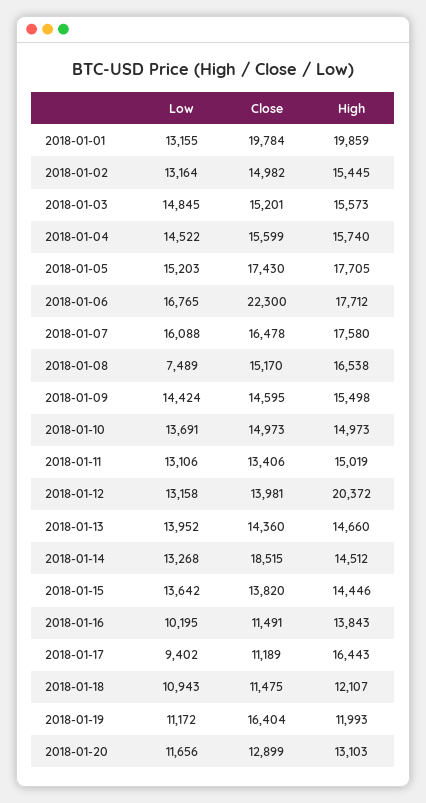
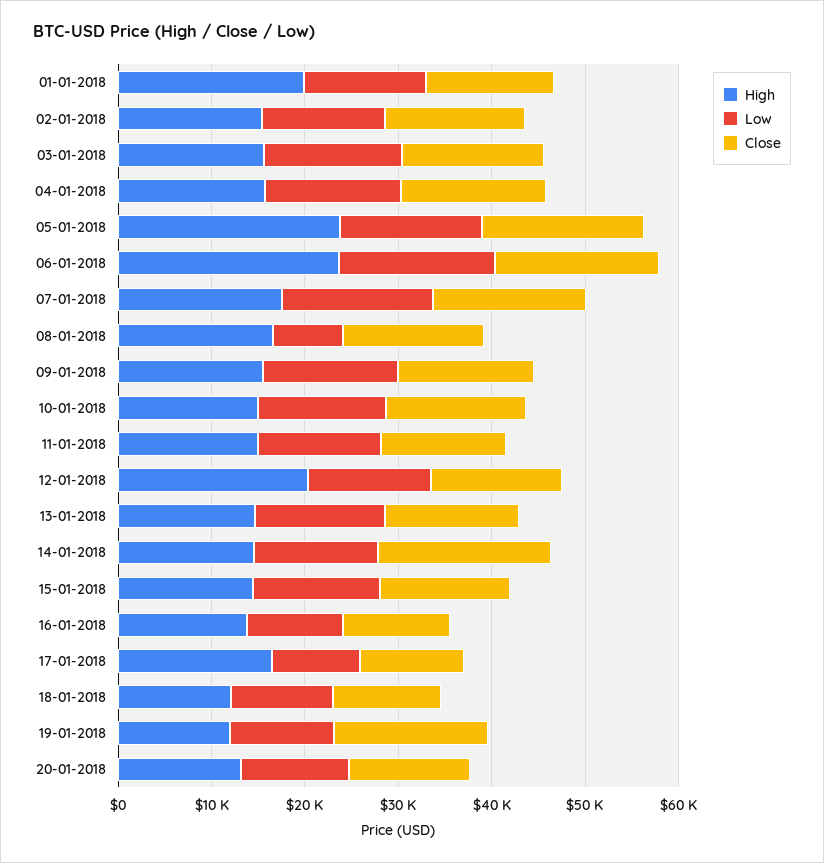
  {
    "Low": {
      "2018-01-01": 13155,
      "2018-01-02": 13164,
      "2018-01-03": 14845,
      "2018-01-04": 14522,
      "2018-01-05": 15203,
      "2018-01-06": 16765,
      "2018-01-07": 16088,
      "2018-01-08": 7489,
      "2018-01-09": 14424,
      "2018-01-10": 13691,
      "2018-01-11": 13106,
      "2018-01-12": 13158,
      "2018-01-13": 13952,
      "2018-01-14": 13268,
      "2018-01-15": 13642,
      "2018-01-16": 10195,
      "2018-01-17": 9402,
      "2018-01-18": 10943,
      "2018-01-19": 11172,
      "2018-01-20": 11656
    },
    "Close": {
-     "2018-01-01": 19784,
+     "2018-01-01": 14000,
      "2018-01-02": 14982,
      "2018-01-03": 15201,
      "2018-01-04": 15599,
      "2018-01-05": 17430,
-     "2018-01-06": 22300,
+     "2018-01-06": 18000,
      "2018-01-07": 16478,
      "2018-01-08": 15170,
      "2018-01-09": 14595,
      "2018-01-10": 14973,
      "2018-01-11": 13406,
      "2018-01-12": 13981,
      "2018-01-13": 14360,
      "2018-01-14": 18515,
      "2018-01-15": 13820,
      "2018-01-16": 11491,
      "2018-01-17": 11189,
      "2018-01-18": 11475,
      "2018-01-19": 16404,
      "2018-01-20": 12899
    },
    "High": {
      "2018-01-01": 19859,
      "2018-01-02": 15445,
      "2018-01-03": 15573,
      "2018-01-04": 15740,
-     "2018-01-05": 17705,
+     "2018-01-05": 24000,
-     "2018-01-06": 17712,
+     "2018-01-06": 24000,
      "2018-01-07": 17580,
      "2018-01-08": 16538,
      "2018-01-09": 15498,
      "2018-01-10": 14973,
      "2018-01-11": 15019,
      "2018-01-12": 20372,
      "2018-01-13": 14660,
      "2018-01-14": 14512,
      "2018-01-15": 14446,
      "2018-01-16": 13843,
      "2018-01-17": 16443,
      "2018-01-18": 12107,
      "2018-01-19": 11993,
      "2018-01-20": 13103
    }
  }

